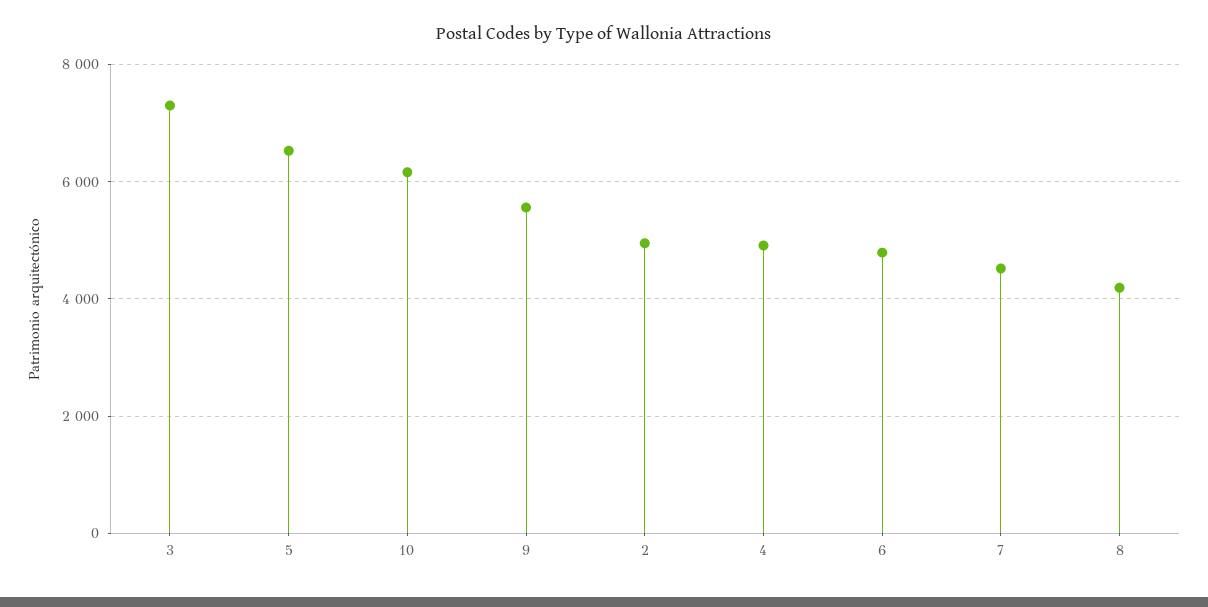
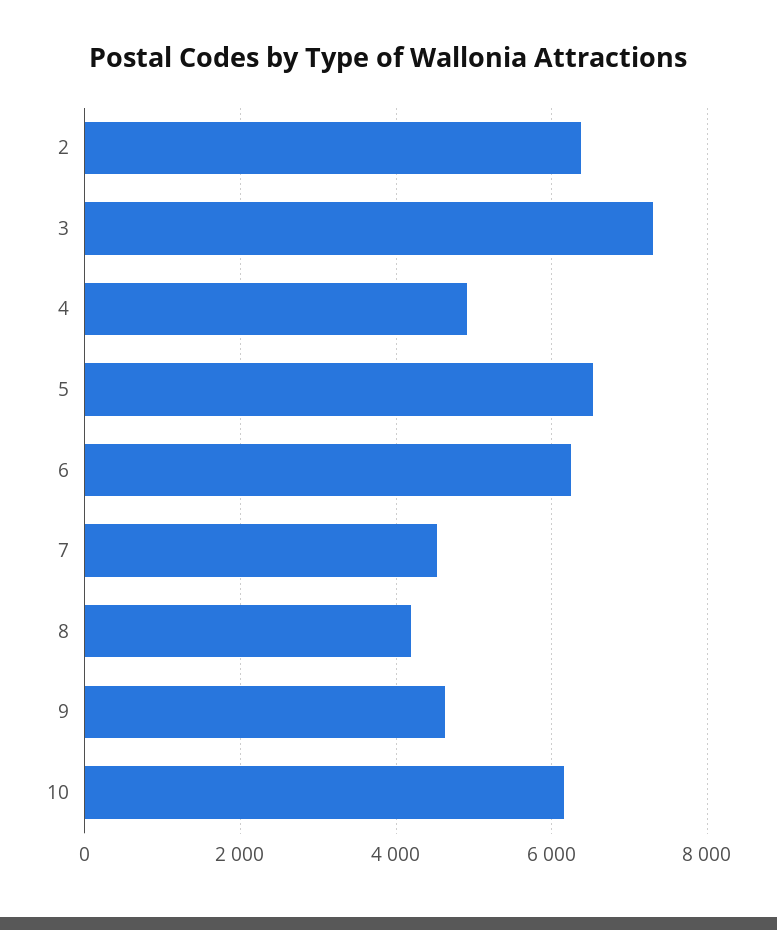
  {
    "3": 7400,
    "5": 6600,
    "10": 6200,
-   "9": 5600,
+   "9": 4600,
-   "2": 5000,
+   "2": 6400,
    "4": 5000,
-   "6": 4800,
+   "6": 6200,
    "7": 4600,
    "8": 4200
  }

